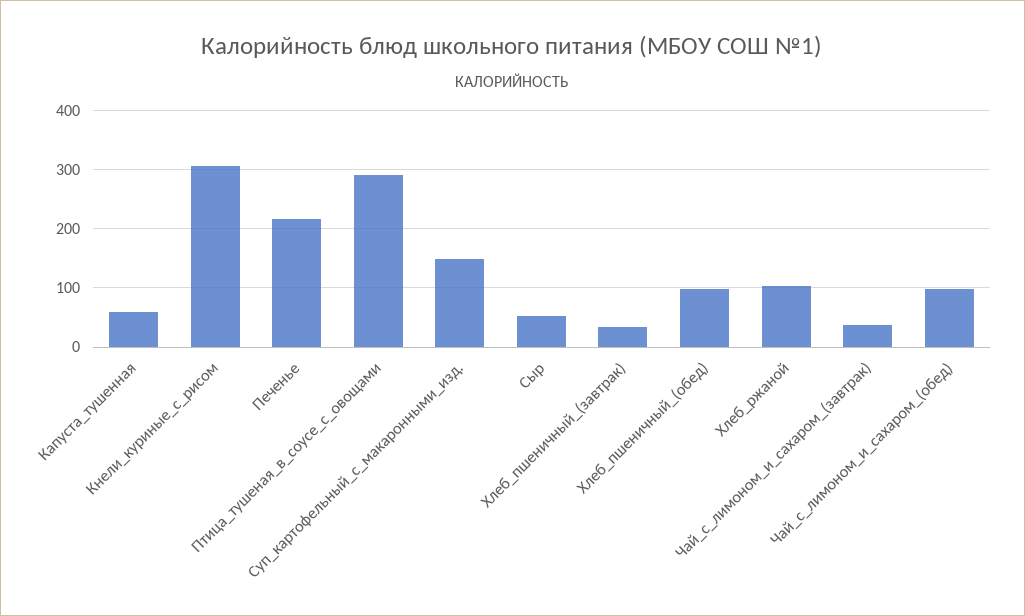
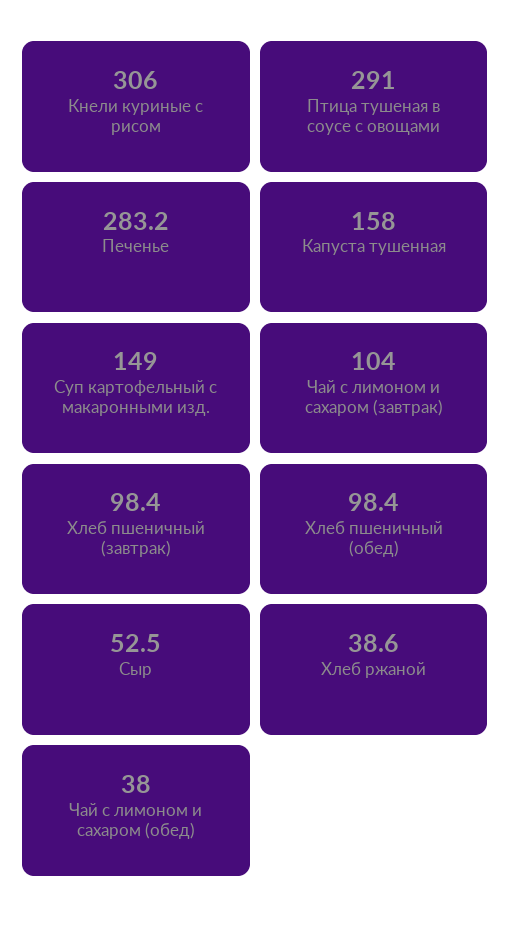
  {
-   "Капуста_тушенная": 60,
+   "Капуста_тушенная": 158,
    "Кнели_куриные_с_рисом": 306,
-   "Печенье": 220,
+   "Печенье": 283.2,
    "Птица_тушеная_в_соусе_с_овощами": 291,
    "Суп_картофельный_с_макаронными_изд.": 149,
    "Сыр": 52.5,
-   "Хлеб_пшеничный_(завтрак)": 40,
+   "Хлеб_пшеничный_(завтрак)": 98.4,
    "Хлеб_пшеничный_(обед)": 98.4,
-   "Хлеб_ржаной": 100,
+   "Хлеб_ржаной": 38.6,
-   "Чай_с_лимоном_и_сахаром_(завтрак)": 40,
+   "Чай_с_лимоном_и_сахаром_(завтрак)": 104,
-   "Чай_с_лимоном_и_сахаром_(обед)": 100
+   "Чай_с_лимоном_и_сахаром_(обед)": 38
  }

